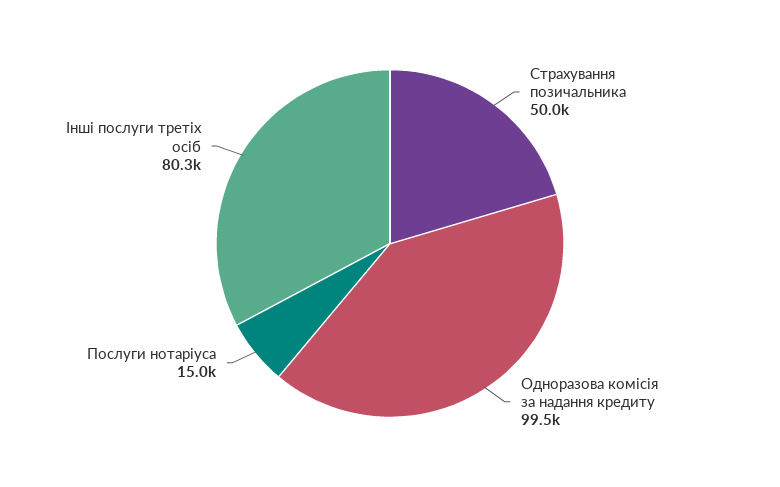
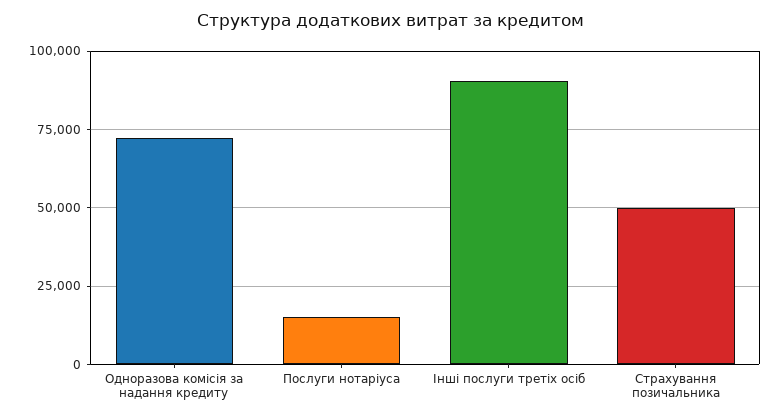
  {
    "Страхування позичальника": 50000,
-   "Одноразова комісія за надання кредиту": 99500,
+   "Одноразова комісія за надання кредиту": 72500,
    "Послуги нотаріуса": 15000,
-   "Інші послуги третіх осіб": 80300
+   "Інші послуги третіх осіб": 90000
  }

